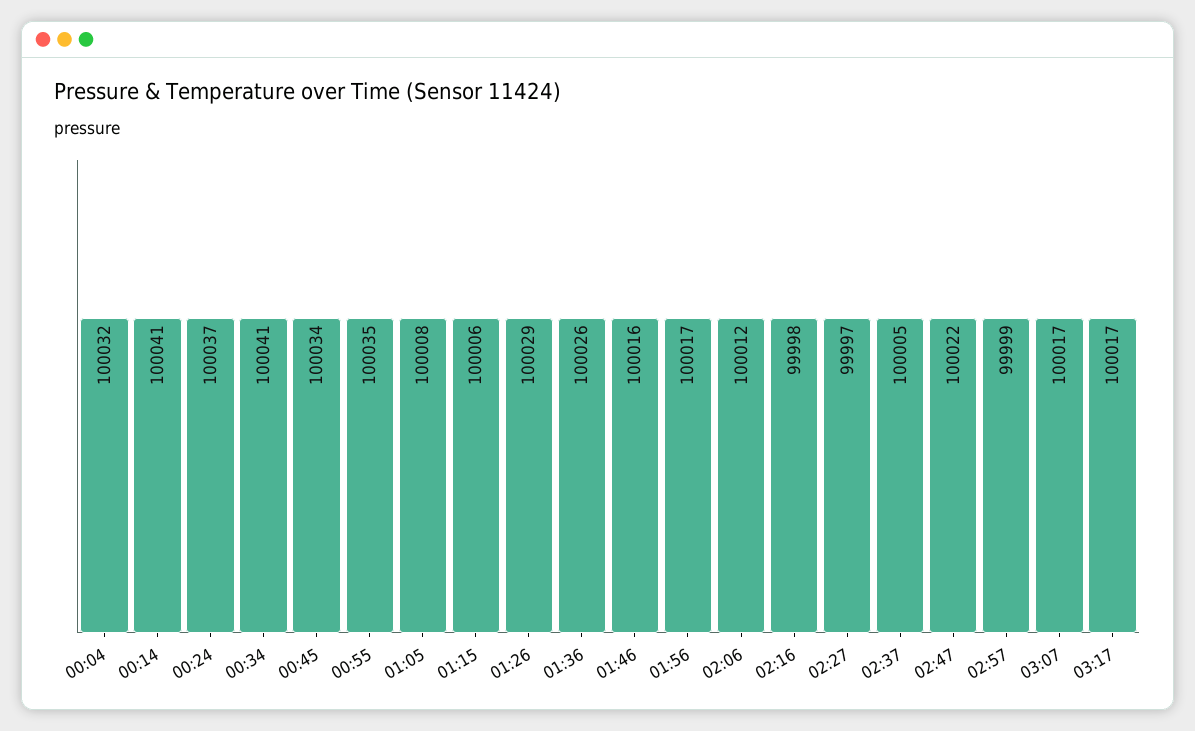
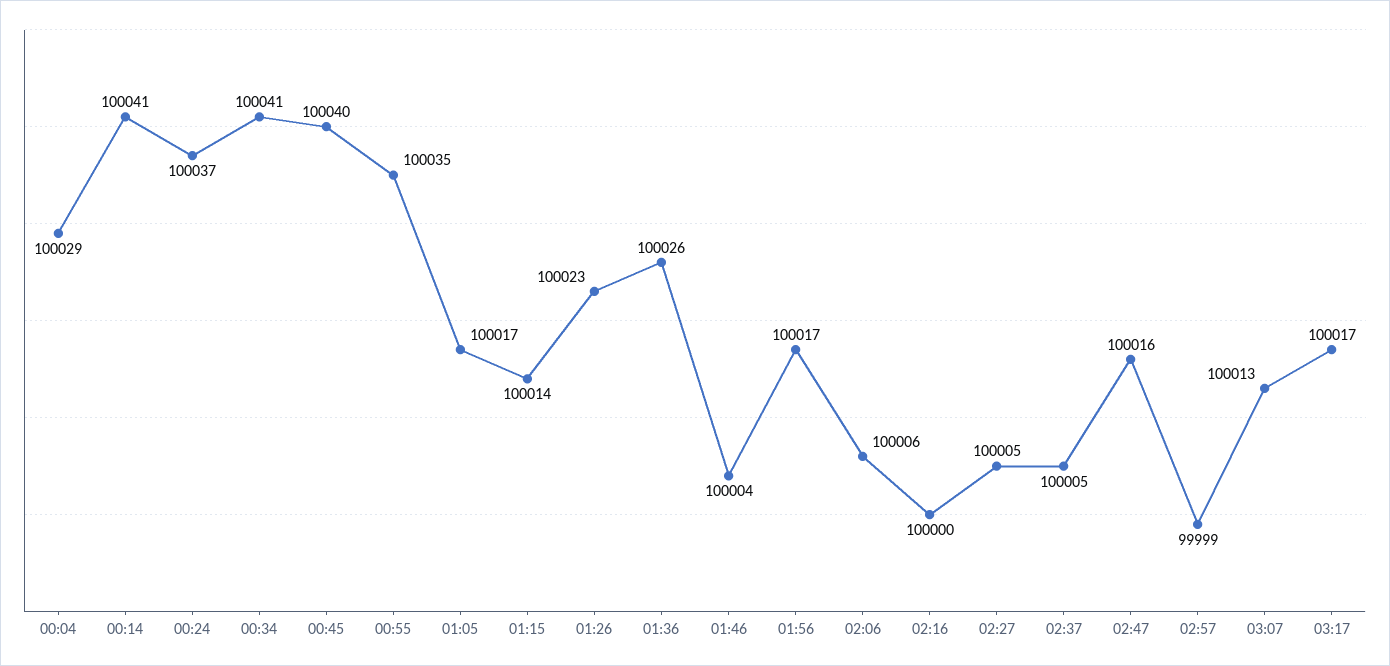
  {
-   "00:04": 100032,
+   "00:04": 100029,
    "00:14": 100041,
    "00:24": 100037,
    "00:34": 100041,
-   "00:45": 100034,
+   "00:45": 100040,
    "00:55": 100035,
-   "01:05": 100008,
+   "01:05": 100017,
-   "01:15": 100006,
+   "01:15": 100014,
-   "01:26": 100029,
+   "01:26": 100023,
    "01:36": 100026,
-   "01:46": 100016,
+   "01:46": 100004,
    "01:56": 100017,
-   "02:06": 100012,
+   "02:06": 100006,
-   "02:16": 99998,
+   "02:16": 100000,
-   "02:27": 99997,
+   "02:27": 100005,
    "02:37": 100005,
-   "02:47": 100022,
+   "02:47": 100016,
    "02:57": 99999,
-   "03:07": 100017,
+   "03:07": 100013,
    "03:17": 100017
  }

